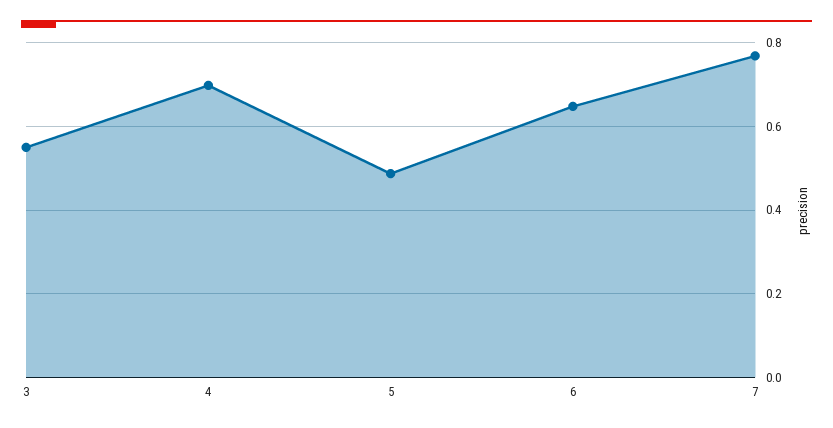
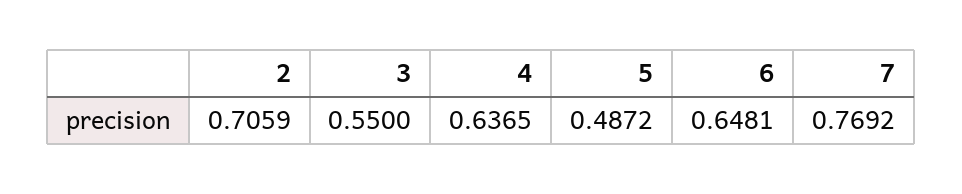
  {
    "3": 0.55,
-   "4": 0.7,
+   "4": 0.6365,
    "5": 0.4872,
    "6": 0.6481,
-   "7": 0.7692
+   "7": 0.7692,
+   "2": 0.7059
  }

